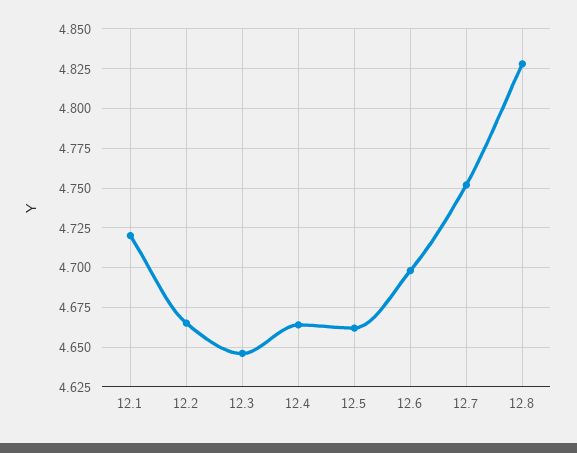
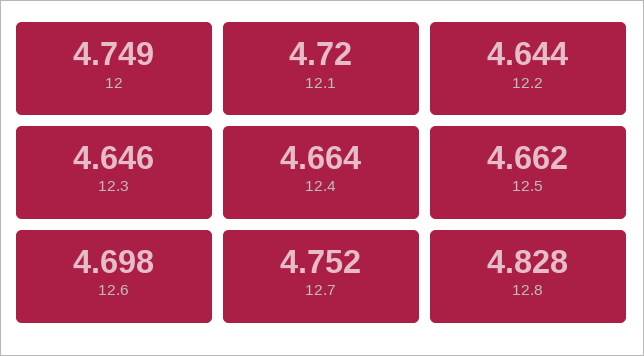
  {
    "12.1": 4.72,
-   "12.2": 4.665,
+   "12.2": 4.644,
    "12.3": 4.646,
    "12.4": 4.664,
    "12.5": 4.662,
    "12.6": 4.698,
    "12.7": 4.752,
-   "12.8": 4.828
+   "12.8": 4.828,
+   "12": 4.749
  }

